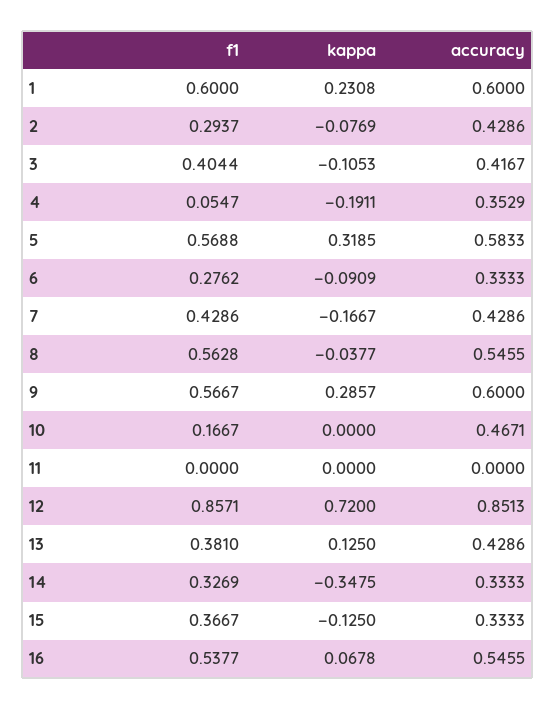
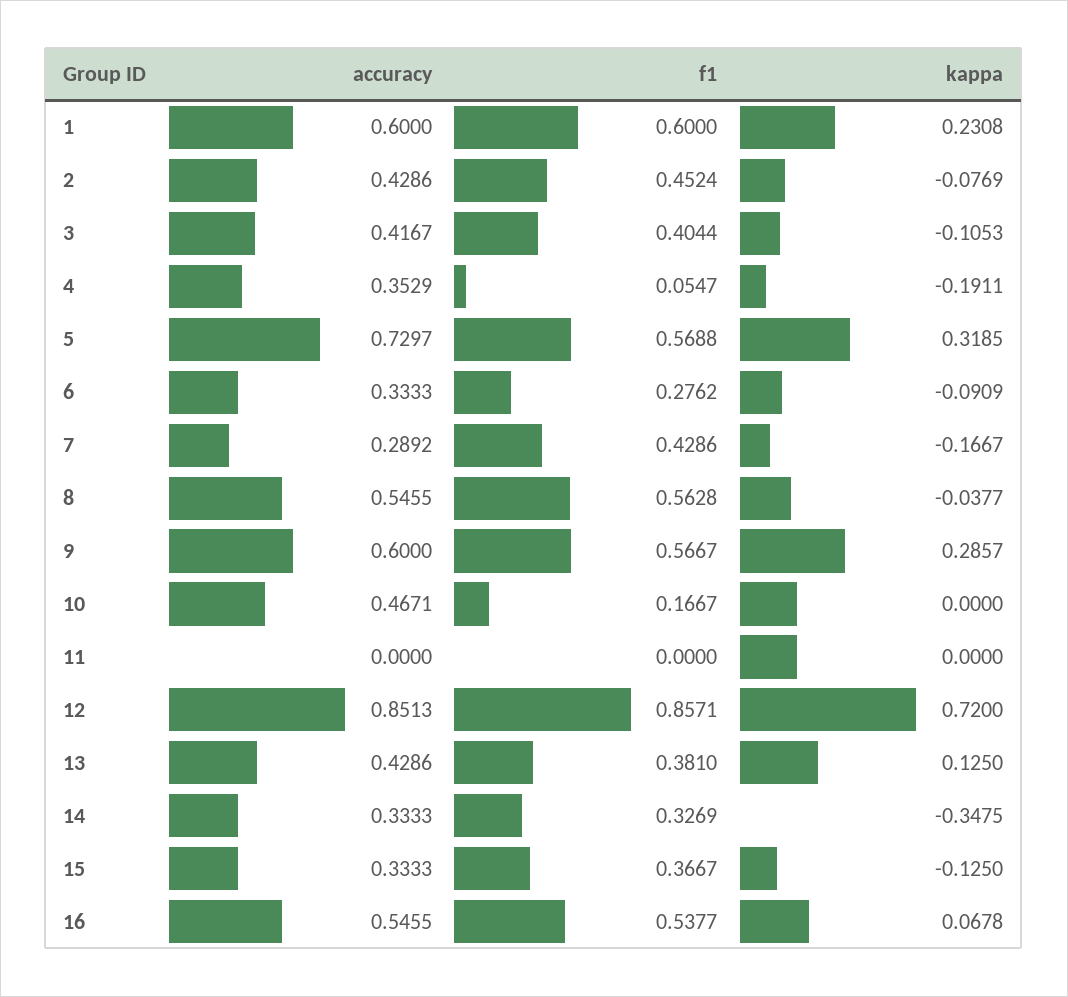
  {
    "f1": {
      "1": 0.6,
-     "2": 0.2937,
+     "2": 0.4524,
      "3": 0.4044,
      "4": 0.0547,
      "5": 0.5688,
      "6": 0.2762,
      "7": 0.4286,
      "8": 0.5628,
      "9": 0.5667,
      "10": 0.1667,
      "11": 0,
      "12": 0.8571,
      "13": 0.381,
      "14": 0.3269,
      "15": 0.3667,
      "16": 0.5377
    },
    "kappa": {
      "1": 0.2308,
      "2": -0.0769,
      "3": -0.1053,
      "4": -0.1911,
      "5": 0.3185,
      "6": -0.0909,
      "7": -0.1667,
      "8": -0.0377,
      "9": 0.2857,
      "10": 0,
      "11": 0,
      "12": 0.72,
      "13": 0.125,
      "14": -0.3475,
      "15": -0.125,
      "16": 0.0678
    },
    "accuracy": {
      "1": 0.6,
      "2": 0.4286,
      "3": 0.4167,
      "4": 0.3529,
-     "5": 0.5833,
+     "5": 0.7297,
      "6": 0.3333,
-     "7": 0.4286,
+     "7": 0.2892,
      "8": 0.5455,
      "9": 0.6,
      "10": 0.4671,
      "11": 0,
      "12": 0.8513,
      "13": 0.4286,
      "14": 0.3333,
      "15": 0.3333,
      "16": 0.5455
    }
  }

